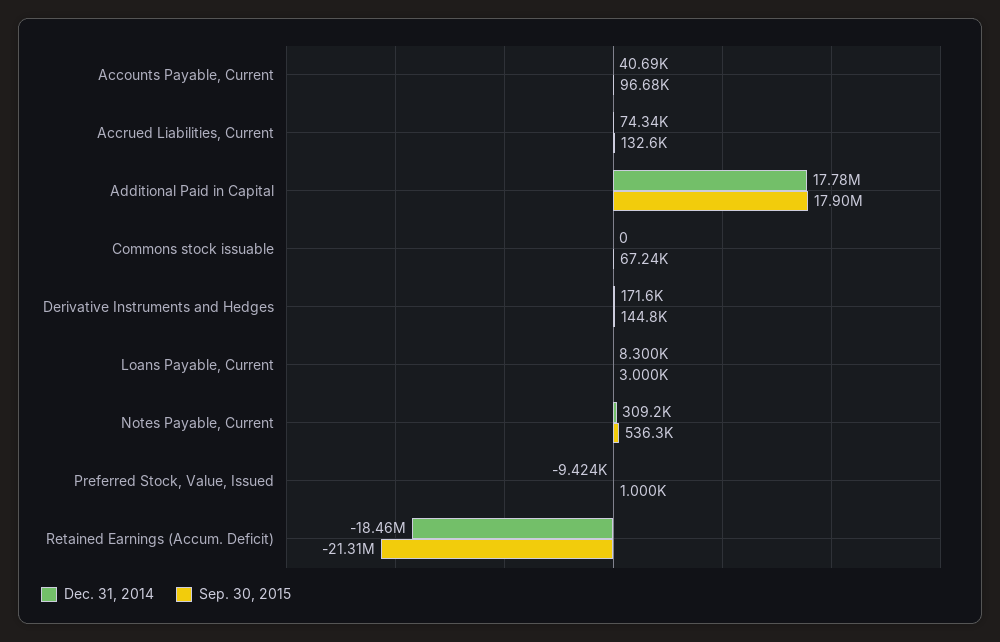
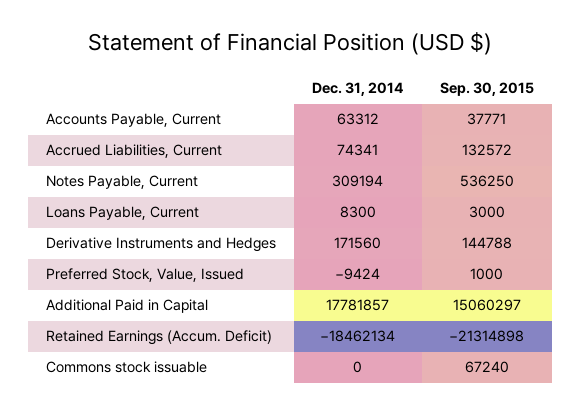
  {
    "Dec. 31, 2014": {
-     "Accounts Payable, Current": 40690,
+     "Accounts Payable, Current": 63312,
      "Accrued Liabilities, Current": 74341,
      "Additional Paid in Capital": 17781857,
      "Commons stock issuable": 0,
      "Derivative Instruments and Hedges": 171560,
      "Loans Payable, Current": 8300,
      "Notes Payable, Current": 309194,
      "Preferred Stock, Value, Issued": -9424,
      "Retained Earnings (Accum. Deficit)": -18462134
    },
    "Sep. 30, 2015": {
-     "Accounts Payable, Current": 96680,
+     "Accounts Payable, Current": 37771,
      "Accrued Liabilities, Current": 132572,
-     "Additional Paid in Capital": 17900000,
+     "Additional Paid in Capital": 15060297,
      "Commons stock issuable": 67240,
      "Derivative Instruments and Hedges": 144788,
      "Loans Payable, Current": 3000,
      "Notes Payable, Current": 536250,
      "Preferred Stock, Value, Issued": 1000,
      "Retained Earnings (Accum. Deficit)": -21314898
    }
  }

